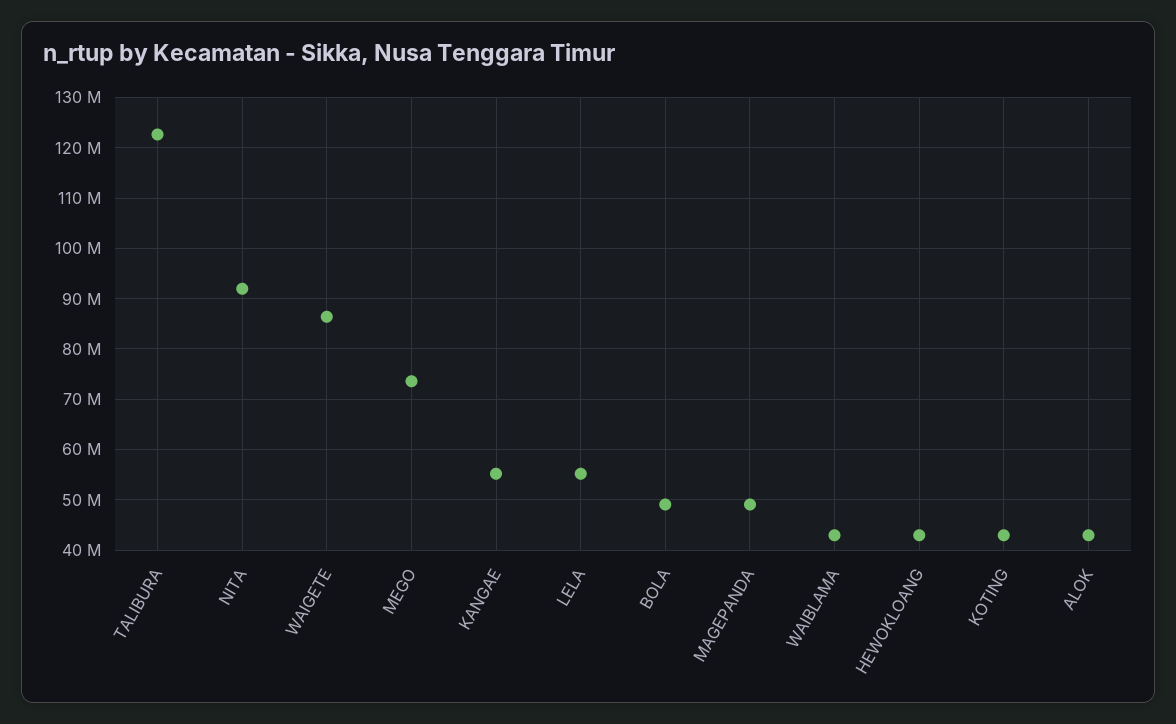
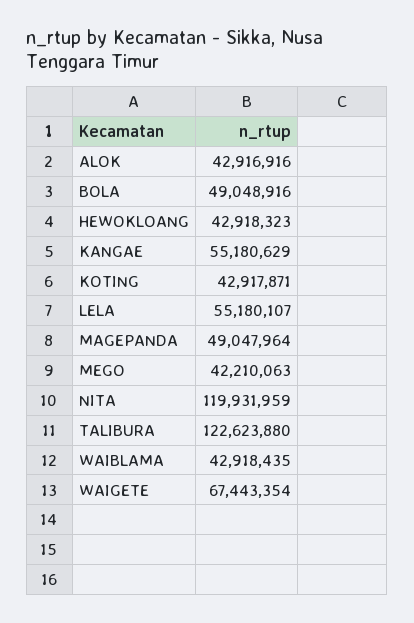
  {
    "TALIBURA": 122623880,
-   "NITA": 92000000,
+   "NITA": 119931959,
-   "WAIGETE": 86000000,
+   "WAIGETE": 67443354,
-   "MEGO": 74000000,
+   "MEGO": 42210063,
    "KANGAE": 55180629,
    "LELA": 55180107,
    "BOLA": 49048916,
    "MAGEPANDA": 49047964,
    "WAIBLAMA": 42918435,
    "HEWOKLOANG": 42918323,
    "KOTING": 42917871,
    "ALOK": 42916916
  }

